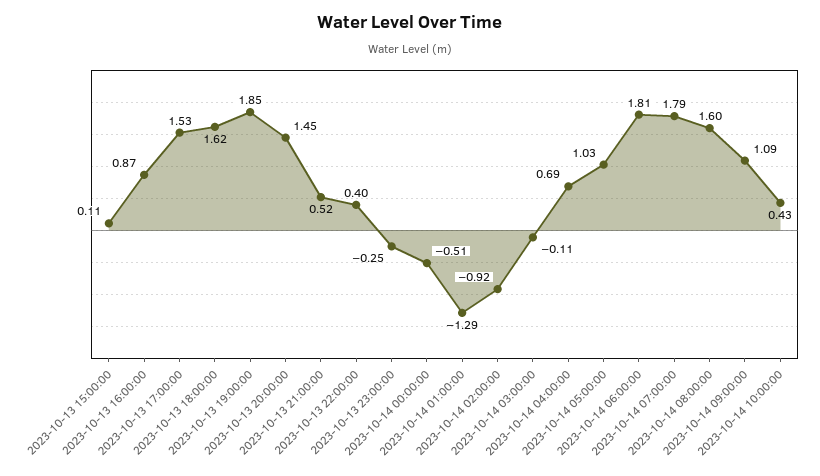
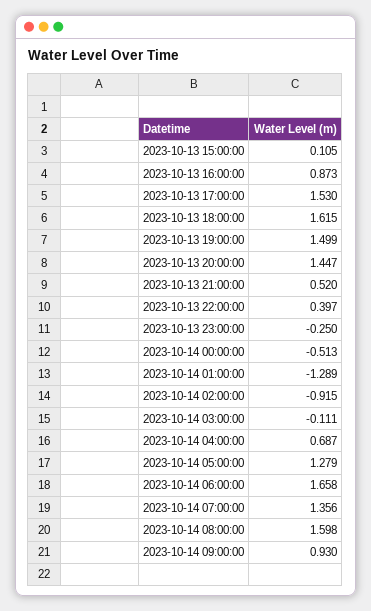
  {
    "2023-10-13 15:00:00": 0.105,
    "2023-10-13 16:00:00": 0.873,
    "2023-10-13 17:00:00": 1.53,
    "2023-10-13 18:00:00": 1.615,
-   "2023-10-13 19:00:00": 1.85,
+   "2023-10-13 19:00:00": 1.499,
    "2023-10-13 20:00:00": 1.447,
    "2023-10-13 21:00:00": 0.52,
    "2023-10-13 22:00:00": 0.397,
    "2023-10-13 23:00:00": -0.25,
    "2023-10-14 00:00:00": -0.513,
    "2023-10-14 01:00:00": -1.289,
    "2023-10-14 02:00:00": -0.915,
    "2023-10-14 03:00:00": -0.111,
    "2023-10-14 04:00:00": 0.687,
-   "2023-10-14 05:00:00": 1.03,
+   "2023-10-14 05:00:00": 1.279,
-   "2023-10-14 06:00:00": 1.81,
+   "2023-10-14 06:00:00": 1.658,
-   "2023-10-14 07:00:00": 1.79,
+   "2023-10-14 07:00:00": 1.356,
    "2023-10-14 08:00:00": 1.598,
-   "2023-10-14 09:00:00": 1.09,
+   "2023-10-14 09:00:00": 0.93
-   "2023-10-14 10:00:00": 0.43
  }

